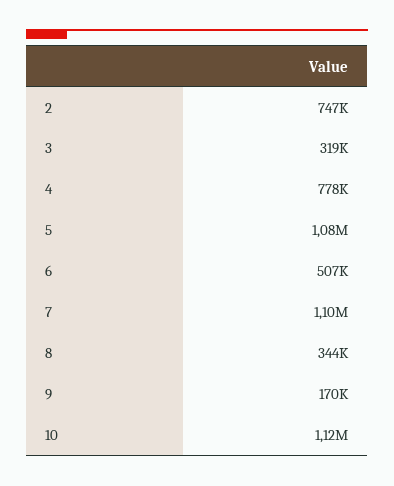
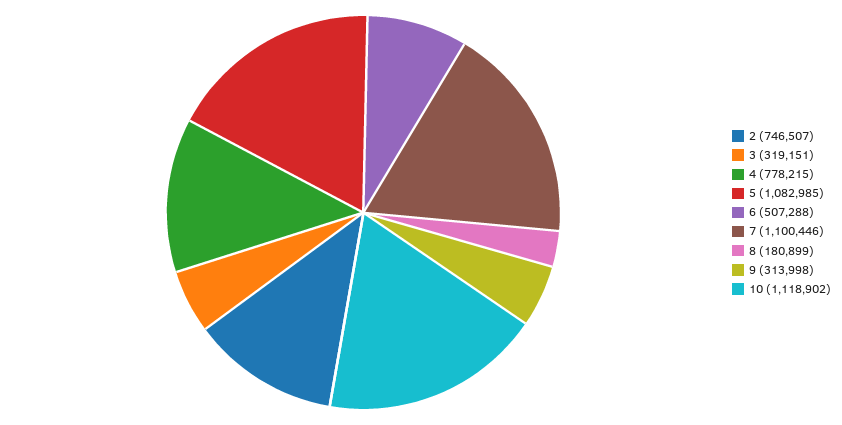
  {
    "2": 746507,
    "3": 319151,
    "4": 778215,
    "5": 1082985,
    "6": 507288,
    "7": 1100446,
-   "8": 344000,
+   "8": 180899,
-   "9": 170000,
+   "9": 313998,
    "10": 1118902
  }

